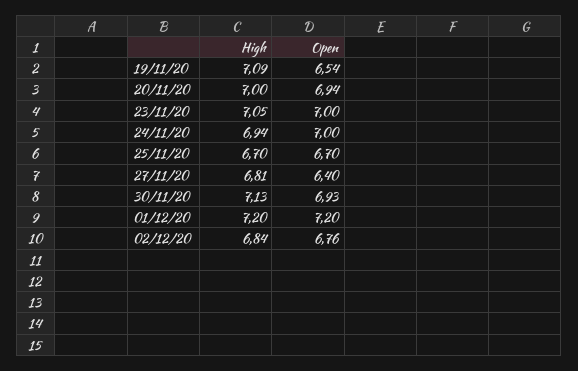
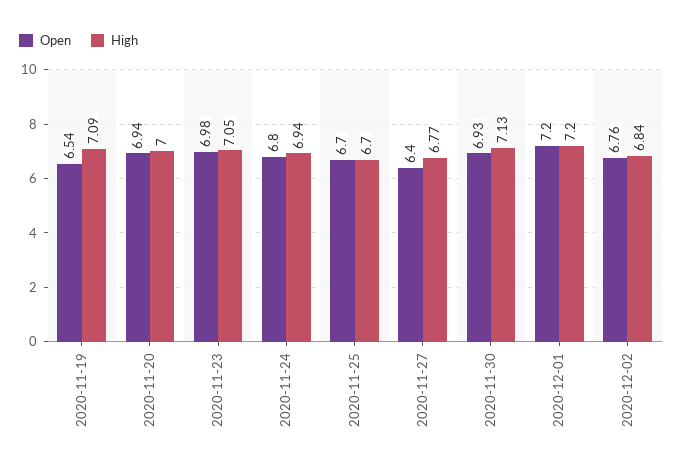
  {
    "High": {
      "19/11/20": 7.09,
      "20/11/20": 7,
      "23/11/20": 7.05,
      "24/11/20": 6.94,
      "25/11/20": 6.7,
-     "27/11/20": 6.81,
+     "27/11/20": 6.77,
      "30/11/20": 7.13,
      "01/12/20": 7.2,
      "02/12/20": 6.84
    },
    "Open": {
      "19/11/20": 6.54,
      "20/11/20": 6.94,
-     "23/11/20": 7,
+     "23/11/20": 6.98,
-     "24/11/20": 7,
+     "24/11/20": 6.8,
      "25/11/20": 6.7,
      "27/11/20": 6.4,
      "30/11/20": 6.93,
      "01/12/20": 7.2,
      "02/12/20": 6.76
    }
  }

